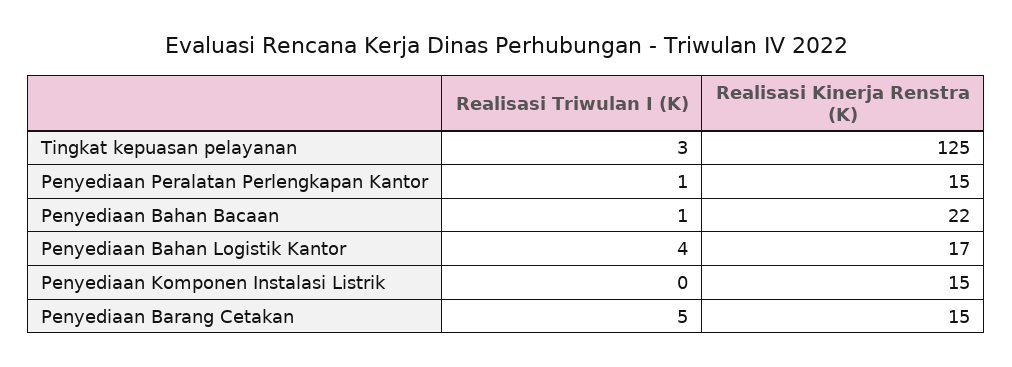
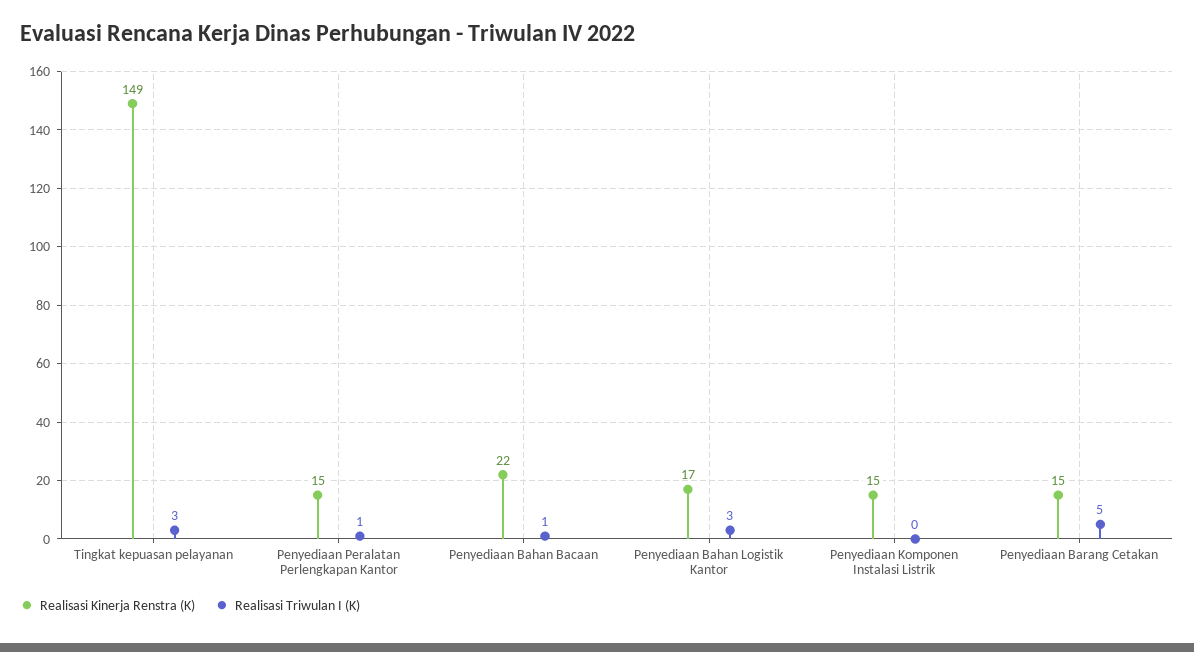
  {
    "Realisasi Triwulan I (K)": {
      "Tingkat kepuasan pelayanan": 3,
      "Penyediaan Peralatan Perlengkapan Kantor": 1,
      "Penyediaan Bahan Bacaan": 1,
-     "Penyediaan Bahan Logistik Kantor": 4,
+     "Penyediaan Bahan Logistik Kantor": 3,
      "Penyediaan Komponen Instalasi Listrik": 0,
      "Penyediaan Barang Cetakan": 5
    },
    "Realisasi Kinerja Renstra (K)": {
-     "Tingkat kepuasan pelayanan": 125,
+     "Tingkat kepuasan pelayanan": 149,
      "Penyediaan Peralatan Perlengkapan Kantor": 15,
      "Penyediaan Bahan Bacaan": 22,
      "Penyediaan Bahan Logistik Kantor": 17,
      "Penyediaan Komponen Instalasi Listrik": 15,
      "Penyediaan Barang Cetakan": 15
    }
  }

